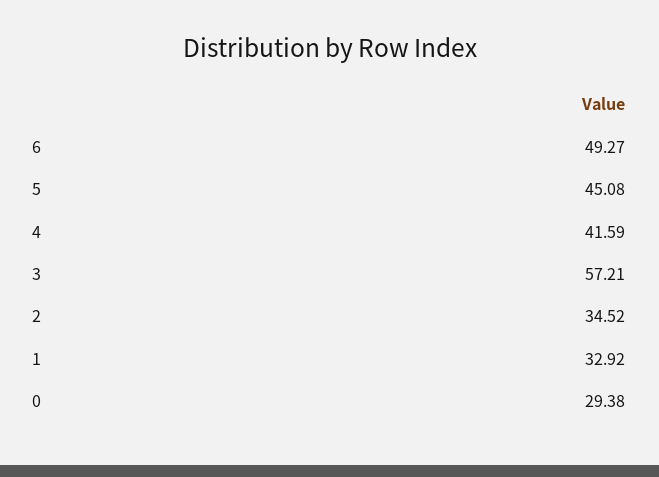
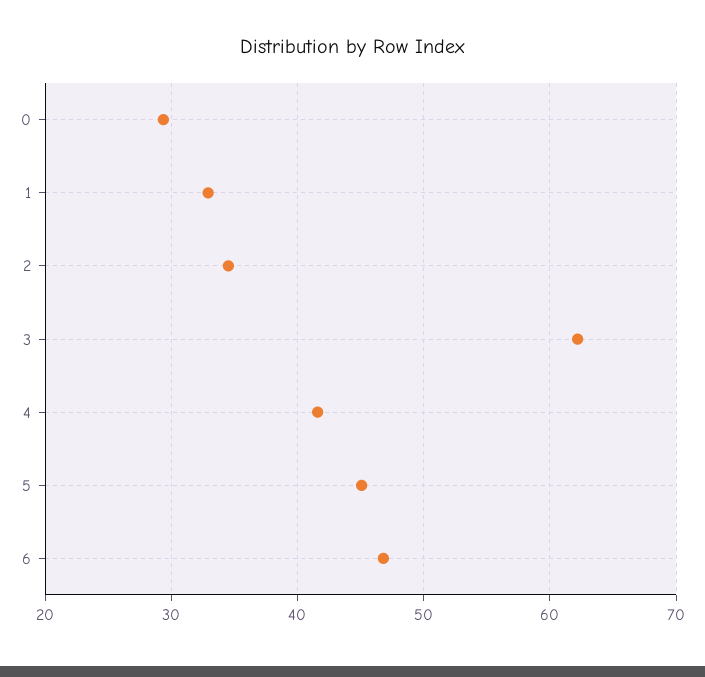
  {
-   "6": 49.27,
+   "6": 47,
    "5": 45.08,
    "4": 41.59,
-   "3": 57.21,
+   "3": 62,
    "2": 34.52,
    "1": 32.92,
    "0": 29.38
  }

